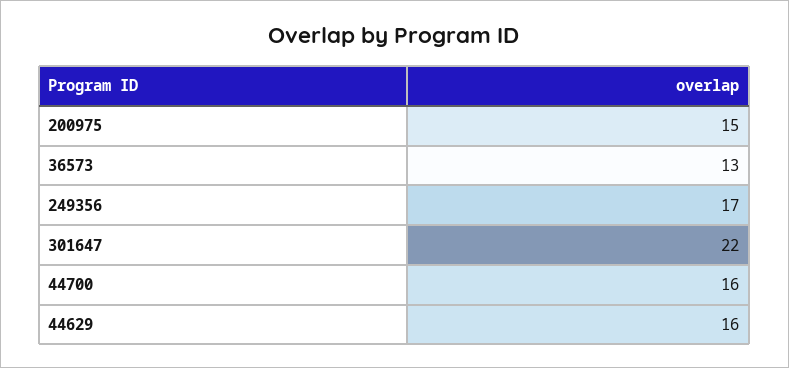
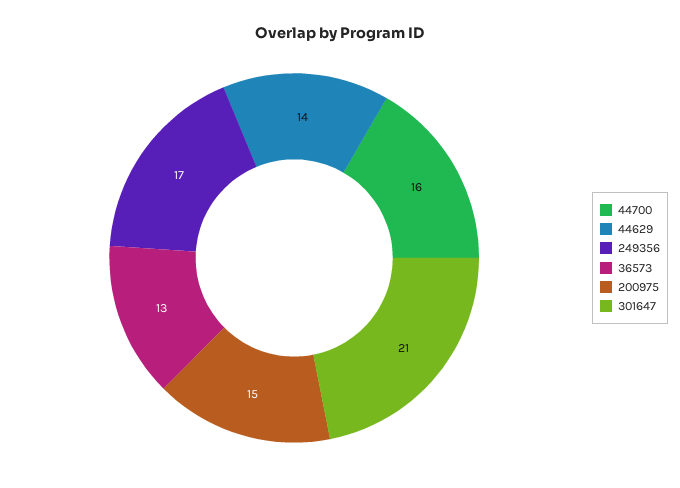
  {
    "200975": 15,
    "36573": 13,
    "249356": 17,
-   "301647": 22,
+   "301647": 21,
    "44700": 16,
-   "44629": 16
+   "44629": 14
  }

